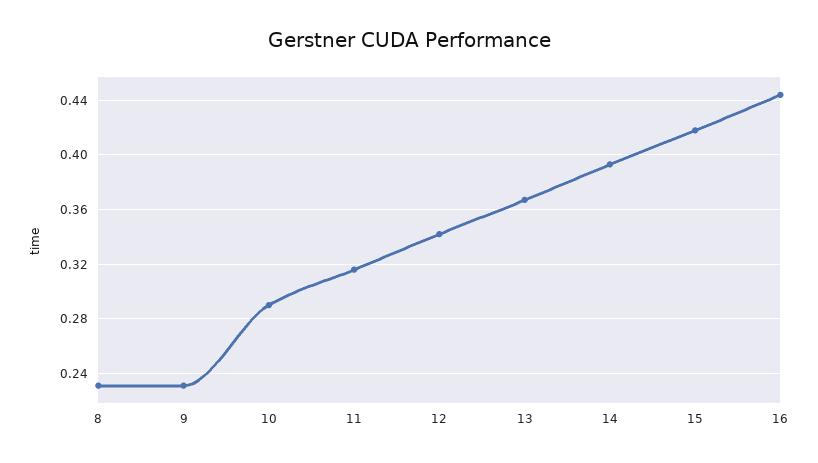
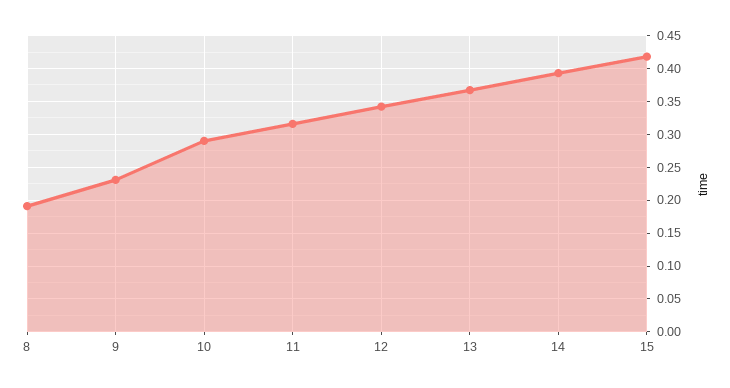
  {
-   "8": 0.23,
+   "8": 0.19,
    "9": 0.23,
    "10": 0.29,
    "11": 0.315,
    "12": 0.34,
    "13": 0.365,
    "14": 0.395,
-   "15": 0.42,
+   "15": 0.42
-   "16": 0.445
  }

